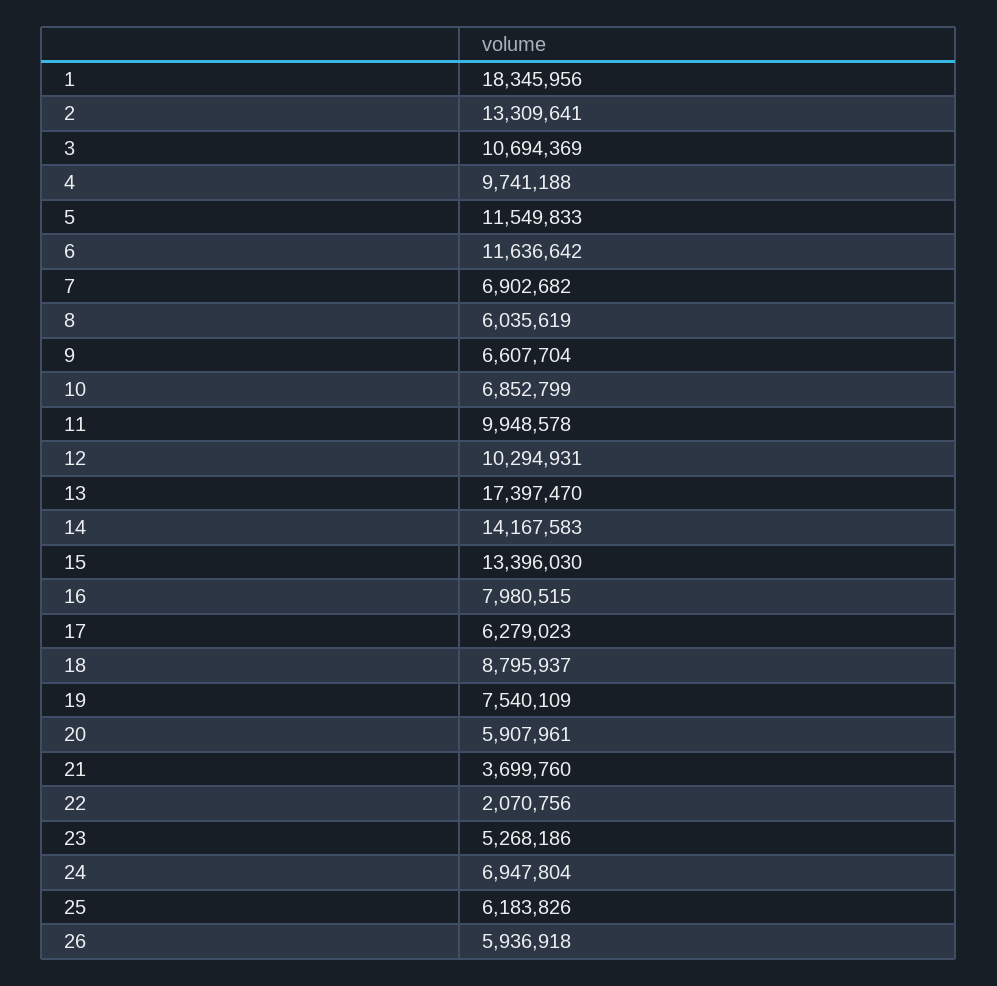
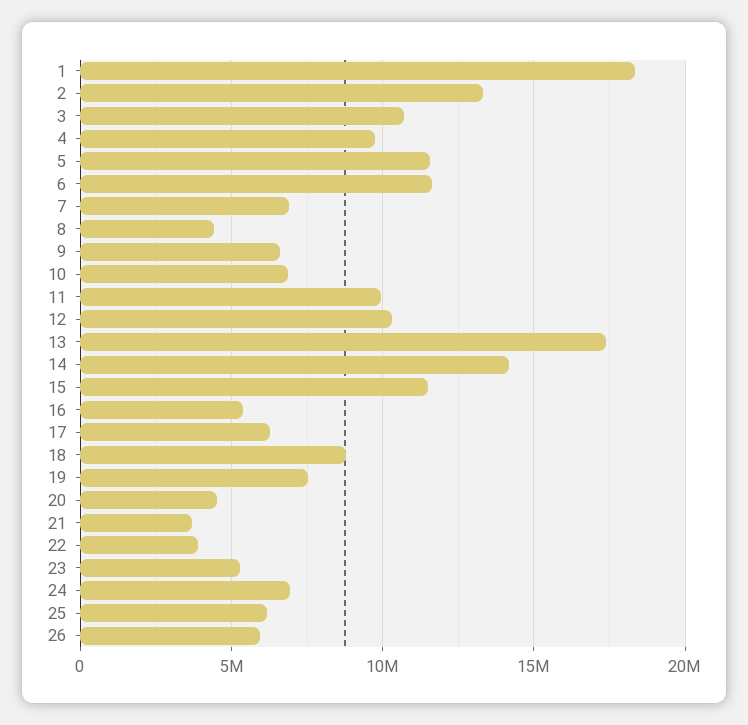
  {
    "1": 18345956,
    "2": 13309641,
    "3": 10694369,
    "4": 9741188,
    "5": 11549833,
    "6": 11636642,
    "7": 6902682,
-   "8": 6035619,
+   "8": 4500000,
    "9": 6607704,
    "10": 6852799,
    "11": 9948578,
    "12": 10294931,
    "13": 17397470,
    "14": 14167583,
-   "15": 13396030,
+   "15": 11500000,
-   "16": 7980515,
+   "16": 5500000,
    "17": 6279023,
    "18": 8795937,
    "19": 7540109,
-   "20": 5907961,
+   "20": 4500000,
    "21": 3699760,
-   "22": 2070756,
+   "22": 4000000,
    "23": 5268186,
    "24": 6947804,
    "25": 6183826,
    "26": 5936918
  }

